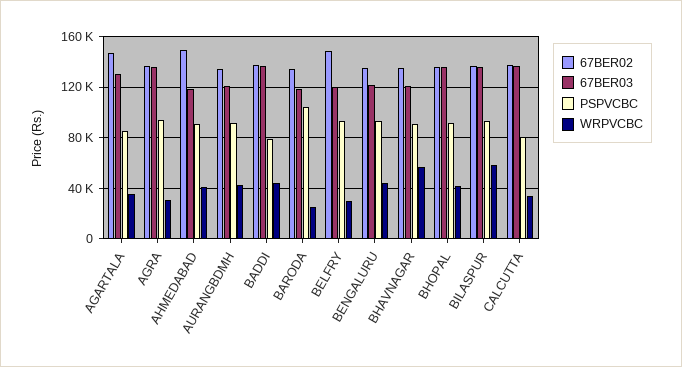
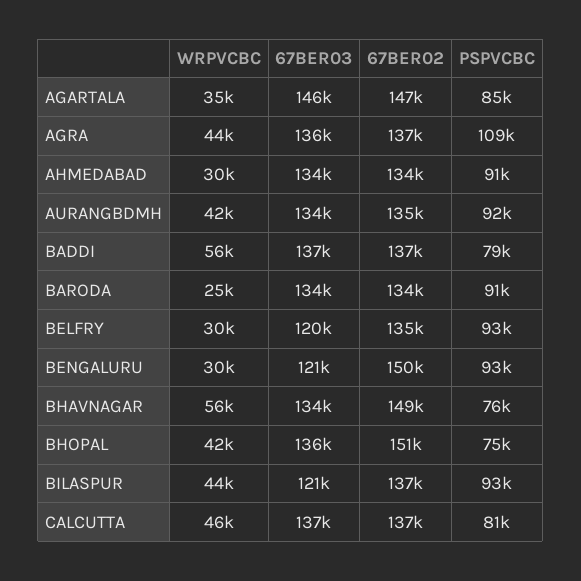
  {
    "67BER02": {
      "AGARTALA": 147000,
      "AGRA": 137000,
-     "AHMEDABAD": 150000,
+     "AHMEDABAD": 134000,
      "AURANGBDMH": 135000,
      "BADDI": 137000,
      "BARODA": 134000,
-     "BELFRY": 150000,
+     "BELFRY": 135000,
-     "BENGALURU": 135000,
+     "BENGALURU": 150000,
-     "BHAVNAGAR": 135000,
+     "BHAVNAGAR": 149000,
-     "BHOPAL": 135000,
+     "BHOPAL": 151000,
      "BILASPUR": 137000,
      "CALCUTTA": 137000
    },
    "67BER03": {
-     "AGARTALA": 130000,
+     "AGARTALA": 146000,
      "AGRA": 136000,
-     "AHMEDABAD": 120000,
+     "AHMEDABAD": 134000,
-     "AURANGBDMH": 120000,
+     "AURANGBDMH": 134000,
      "BADDI": 137000,
-     "BARODA": 120000,
+     "BARODA": 134000,
      "BELFRY": 120000,
      "BENGALURU": 121000,
-     "BHAVNAGAR": 120000,
+     "BHAVNAGAR": 134000,
      "BHOPAL": 136000,
-     "BILASPUR": 135000,
+     "BILASPUR": 121000,
      "CALCUTTA": 137000
    },
    "PSPVCBC": {
      "AGARTALA": 85000,
-     "AGRA": 95000,
+     "AGRA": 109000,
      "AHMEDABAD": 91000,
      "AURANGBDMH": 92000,
      "BADDI": 79000,
-     "BARODA": 105000,
+     "BARODA": 91000,
      "BELFRY": 93000,
      "BENGALURU": 93000,
-     "BHAVNAGAR": 90000,
+     "BHAVNAGAR": 76000,
-     "BHOPAL": 90000,
+     "BHOPAL": 75000,
      "BILASPUR": 93000,
      "CALCUTTA": 81000
    },
    "WRPVCBC": {
      "AGARTALA": 35000,
-     "AGRA": 30000,
+     "AGRA": 44000,
-     "AHMEDABAD": 40000,
+     "AHMEDABAD": 30000,
      "AURANGBDMH": 42000,
-     "BADDI": 45000,
+     "BADDI": 56000,
      "BARODA": 25000,
      "BELFRY": 30000,
-     "BENGALURU": 45000,
+     "BENGALURU": 30000,
      "BHAVNAGAR": 56000,
      "BHOPAL": 42000,
-     "BILASPUR": 60000,
+     "BILASPUR": 44000,
-     "CALCUTTA": 35000
+     "CALCUTTA": 46000
    }
  }

